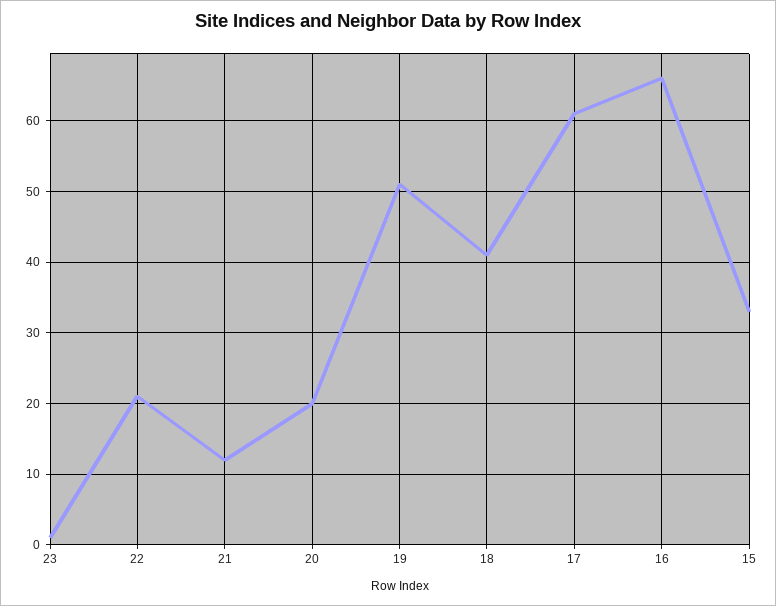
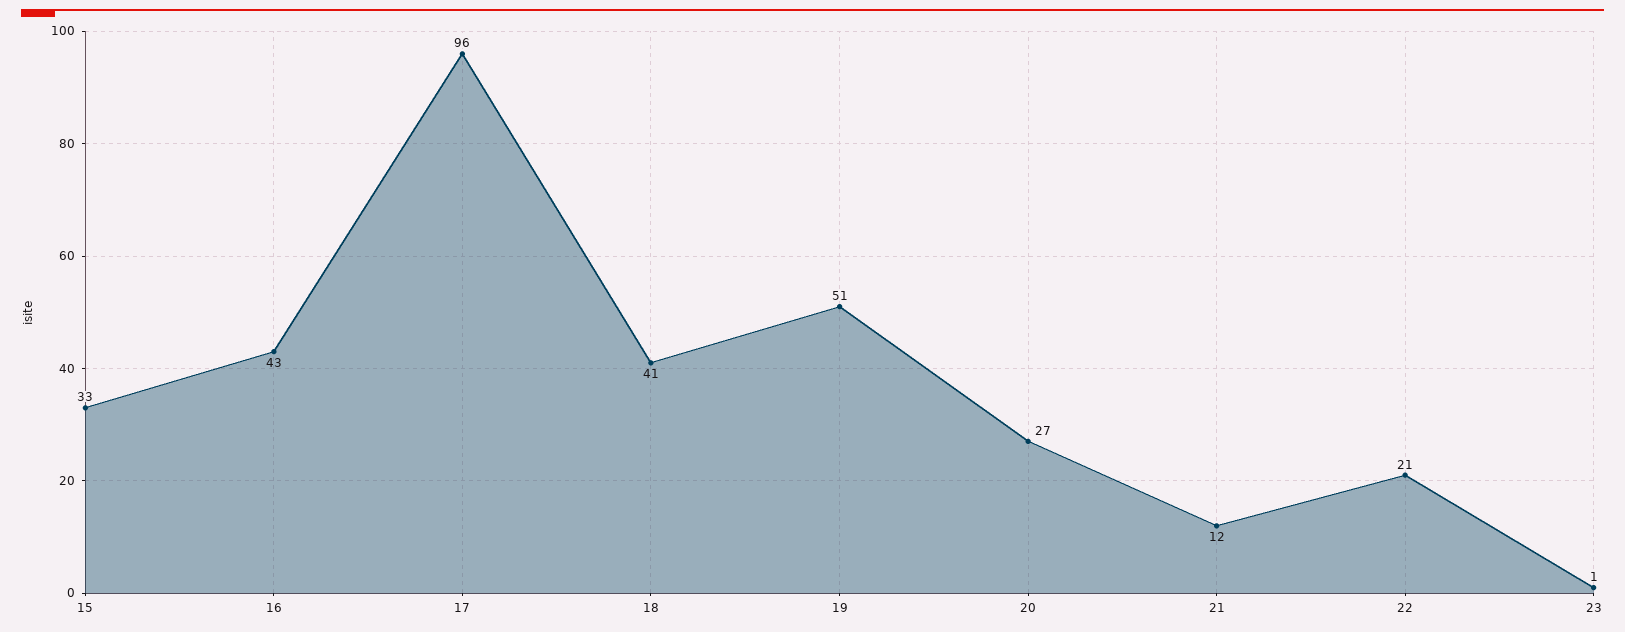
  {
    "23": 1,
    "22": 21,
    "21": 12,
-   "20": 20,
+   "20": 27,
    "19": 51,
    "18": 41,
-   "17": 61,
+   "17": 96,
-   "16": 66,
+   "16": 43,
    "15": 33
  }

